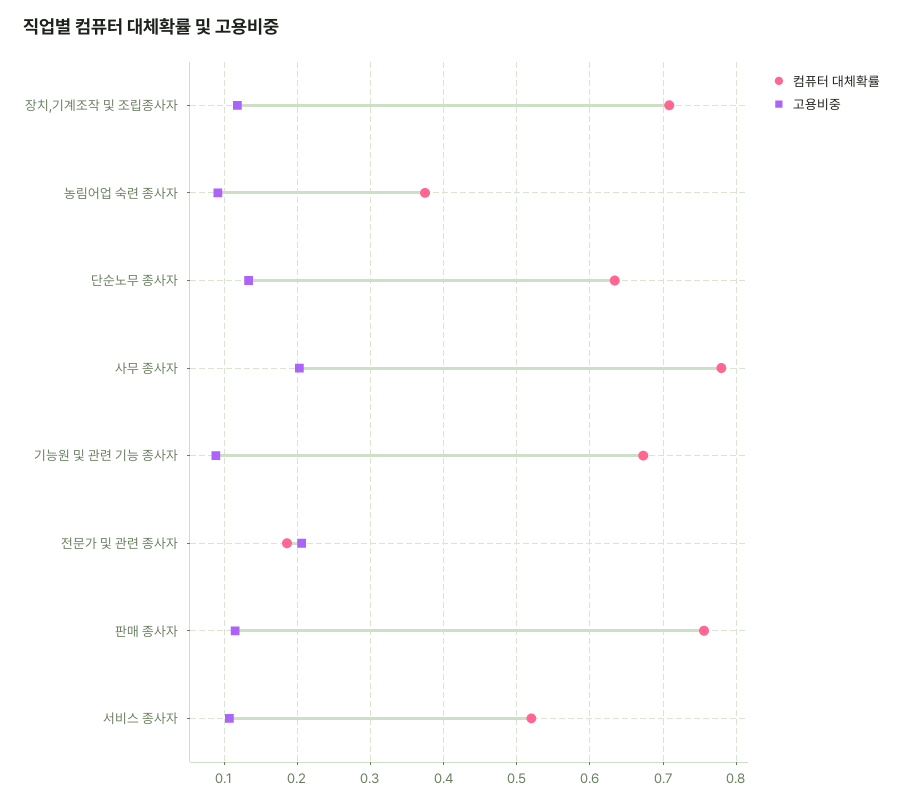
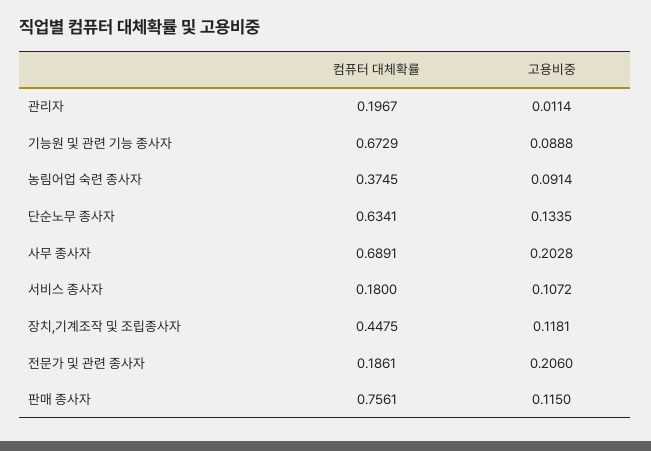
  {
    "컴퓨터 대체확률": {
-     "장치,기계조작 및 조립종사자": 0.71,
+     "장치,기계조작 및 조립종사자": 0.4475,
      "농림어업 숙련 종사자": 0.3745,
      "단순노무 종사자": 0.6341,
-     "사무 종사자": 0.78,
+     "사무 종사자": 0.6891,
      "기능원 및 관련 기능 종사자": 0.6729,
      "전문가 및 관련 종사자": 0.1861,
      "판매 종사자": 0.7561,
-     "서비스 종사자": 0.52
+     "서비스 종사자": 0.18,
+     "관리자": 0.1967
    },
    "고용비중": {
      "장치,기계조작 및 조립종사자": 0.1181,
      "농림어업 숙련 종사자": 0.0914,
      "단순노무 종사자": 0.1335,
      "사무 종사자": 0.2028,
      "기능원 및 관련 기능 종사자": 0.0888,
      "전문가 및 관련 종사자": 0.206,
      "판매 종사자": 0.115,
-     "서비스 종사자": 0.1072
+     "서비스 종사자": 0.1072,
+     "관리자": 0.0114
    }
  }

